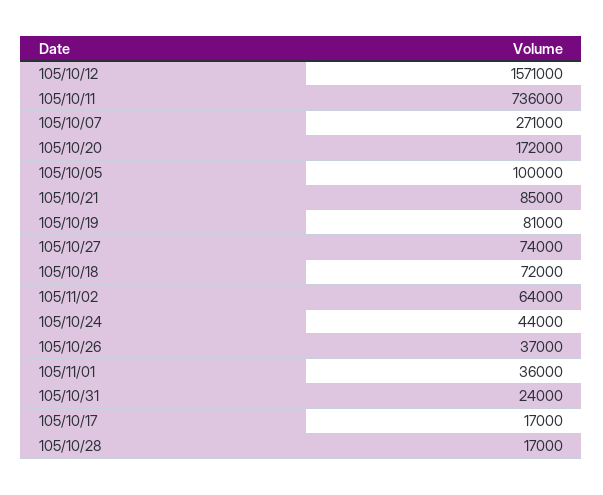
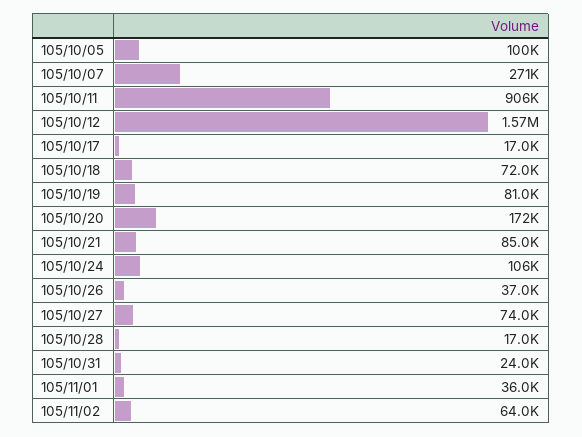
  {
    "105/10/12": 1571000,
-   "105/10/11": 736000,
+   "105/10/11": 906000,
    "105/10/07": 271000,
    "105/10/20": 172000,
    "105/10/05": 100000,
    "105/10/21": 85000,
    "105/10/19": 81000,
    "105/10/27": 74000,
    "105/10/18": 72000,
    "105/11/02": 64000,
-   "105/10/24": 44000,
+   "105/10/24": 106000,
    "105/10/26": 37000,
    "105/11/01": 36000,
    "105/10/31": 24000,
    "105/10/17": 17000,
    "105/10/28": 17000
  }

